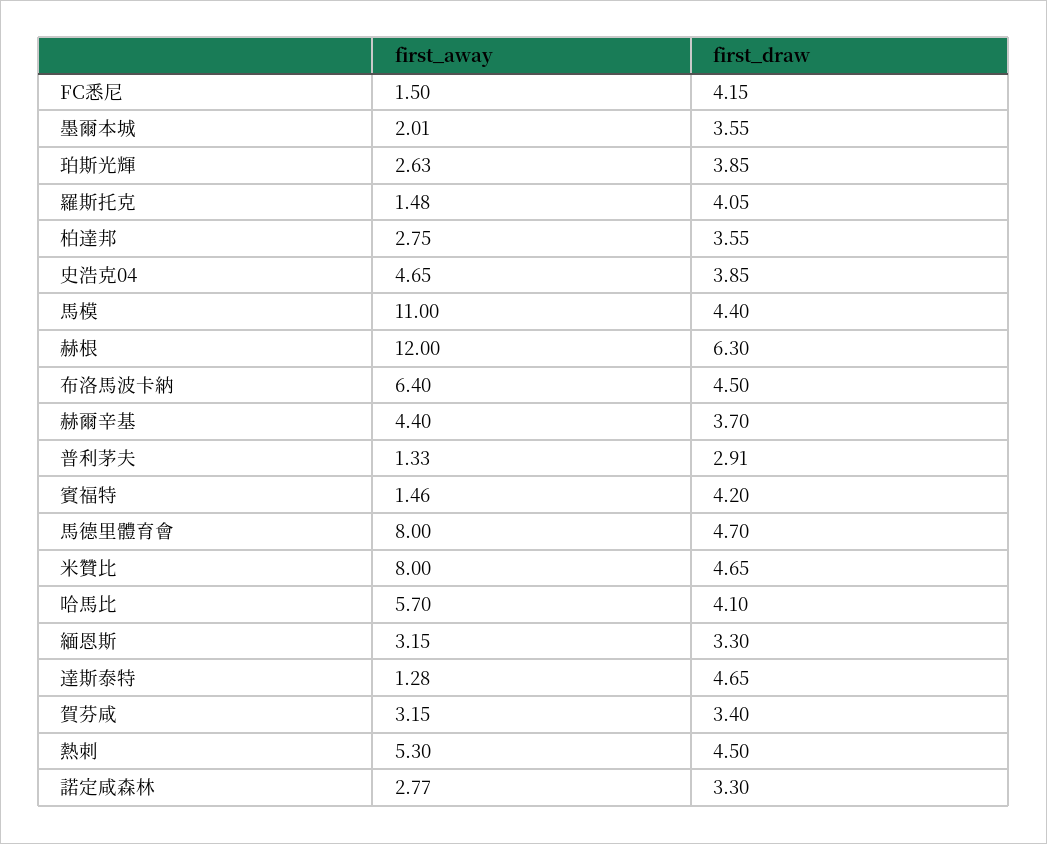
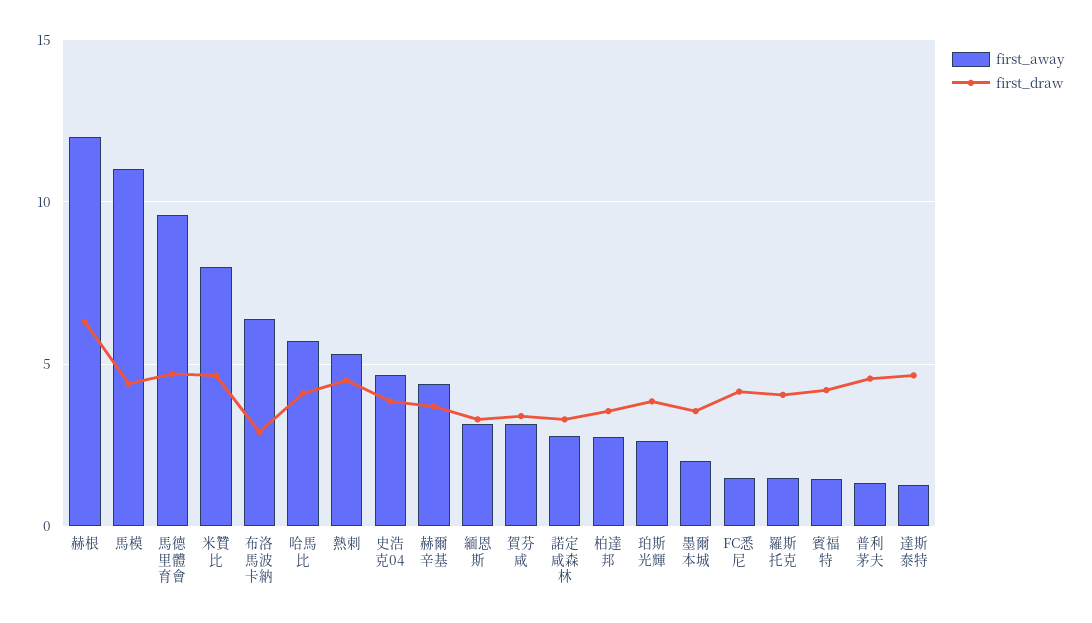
  {
    "first_away": {
      "FC悉尼": 1.5,
      "墨爾本城": 2.01,
      "珀斯光輝": 2.63,
      "羅斯托克": 1.48,
      "柏達邦": 2.75,
      "史浩克04": 4.65,
      "馬模": 11,
      "赫根": 12,
      "布洛馬波卡納": 6.4,
      "赫爾辛基": 4.4,
      "普利茅夫": 1.33,
      "賓福特": 1.46,
-     "馬德里體育會": 8,
+     "馬德里體育會": 9.5,
      "米贊比": 8,
      "哈馬比": 5.7,
      "緬恩斯": 3.15,
      "達斯泰特": 1.28,
      "賀芬咸": 3.15,
      "熱刺": 5.3,
      "諾定咸森林": 2.77
    },
    "first_draw": {
      "FC悉尼": 4.15,
      "墨爾本城": 3.55,
      "珀斯光輝": 3.85,
      "羅斯托克": 4.05,
      "柏達邦": 3.55,
      "史浩克04": 3.85,
      "馬模": 4.4,
      "赫根": 6.3,
-     "布洛馬波卡納": 4.5,
+     "布洛馬波卡納": 3,
      "赫爾辛基": 3.7,
-     "普利茅夫": 2.91,
+     "普利茅夫": 4.5,
      "賓福特": 4.2,
      "馬德里體育會": 4.7,
      "米贊比": 4.65,
      "哈馬比": 4.1,
      "緬恩斯": 3.3,
      "達斯泰特": 4.65,
      "賀芬咸": 3.4,
      "熱刺": 4.5,
      "諾定咸森林": 3.3
    }
  }

